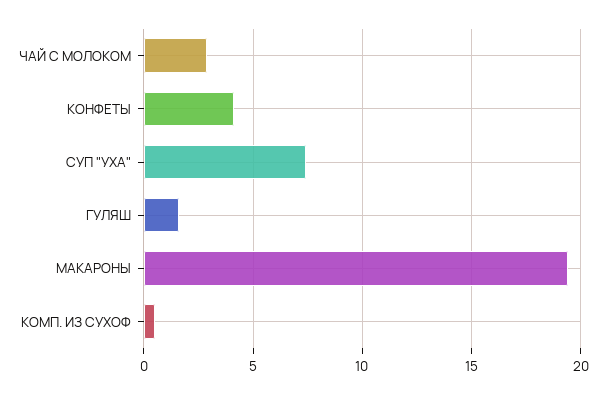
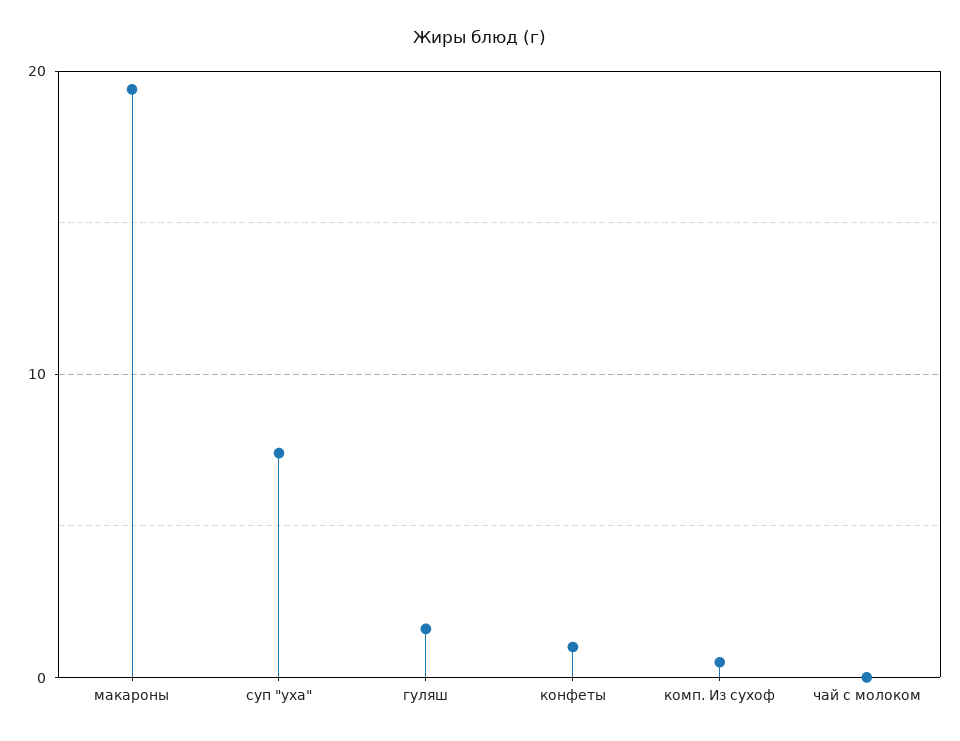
  {
-   "ЧАЙ С МОЛОКОМ": 3,
+   "ЧАЙ С МОЛОКОМ": 0,
-   "КОНФЕТЫ": 4,
+   "КОНФЕТЫ": 1,
    "СУП \"УХА\"": 7.5,
    "ГУЛЯШ": 1.5,
    "МАКАРОНЫ": 19.5,
    "КОМП. ИЗ СУХОФ": 0.5
  }

